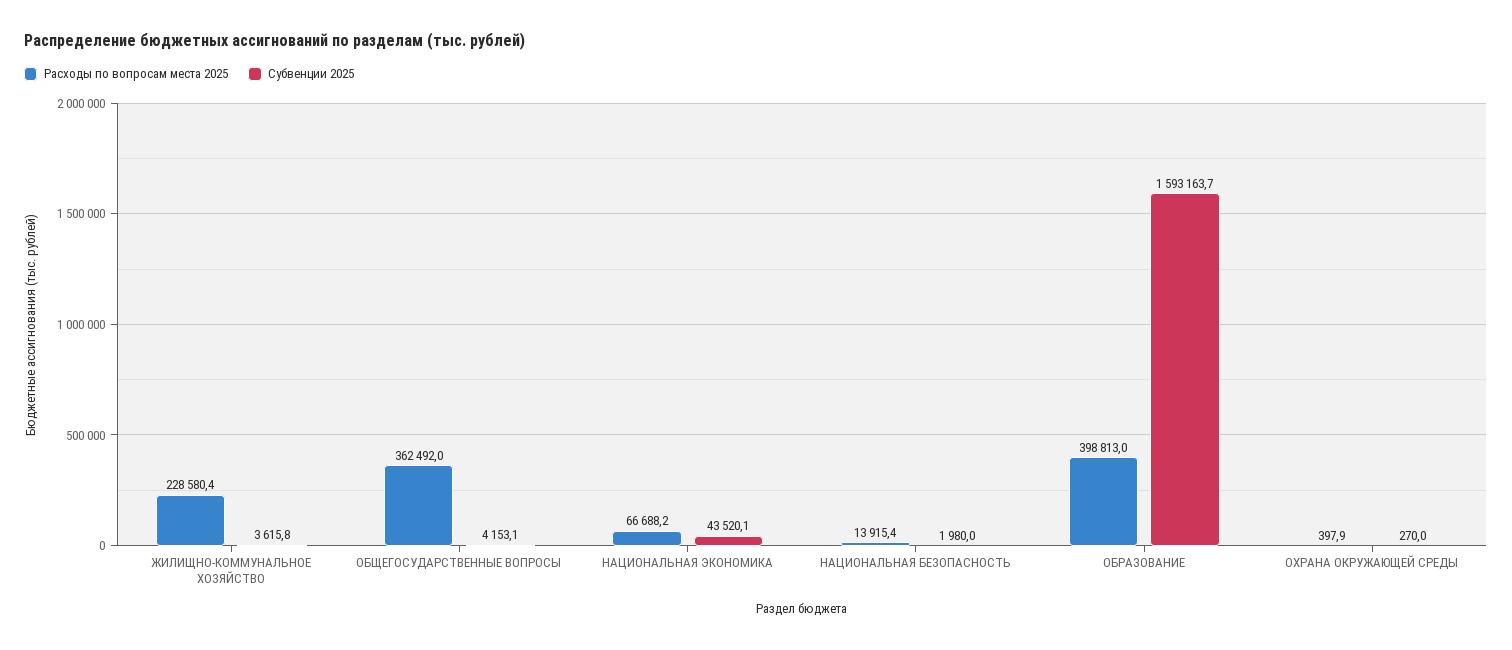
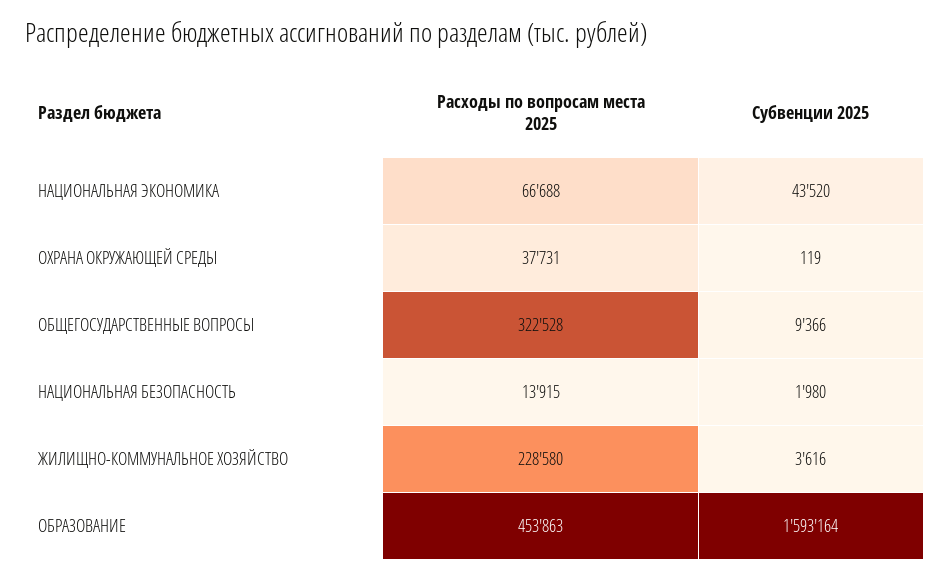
  {
    "Расходы по вопросам места 2025": {
      "ЖИЛИЩНО-КОММУНАЛЬНОЕ ХОЗЯЙСТВО": 228580.4,
-     "ОБЩЕГОСУДАРСТВЕННЫЕ ВОПРОСЫ": 362492,
+     "ОБЩЕГОСУДАРСТВЕННЫЕ ВОПРОСЫ": 322528,
      "НАЦИОНАЛЬНАЯ ЭКОНОМИКА": 66688.2,
      "НАЦИОНАЛЬНАЯ БЕЗОПАСНОСТЬ": 13915.4,
-     "ОБРАЗОВАНИЕ": 398813,
+     "ОБРАЗОВАНИЕ": 453863,
-     "ОХРАНА ОКРУЖАЮЩЕЙ СРЕДЫ": 397.9
+     "ОХРАНА ОКРУЖАЮЩЕЙ СРЕДЫ": 37731
    },
    "Субвенции 2025": {
      "ЖИЛИЩНО-КОММУНАЛЬНОЕ ХОЗЯЙСТВО": 3615.8,
-     "ОБЩЕГОСУДАРСТВЕННЫЕ ВОПРОСЫ": 4153.1,
+     "ОБЩЕГОСУДАРСТВЕННЫЕ ВОПРОСЫ": 9366,
      "НАЦИОНАЛЬНАЯ ЭКОНОМИКА": 43520.1,
      "НАЦИОНАЛЬНАЯ БЕЗОПАСНОСТЬ": 1980,
      "ОБРАЗОВАНИЕ": 1593163.7,
-     "ОХРАНА ОКРУЖАЮЩЕЙ СРЕДЫ": 270
+     "ОХРАНА ОКРУЖАЮЩЕЙ СРЕДЫ": 119
    }
  }

